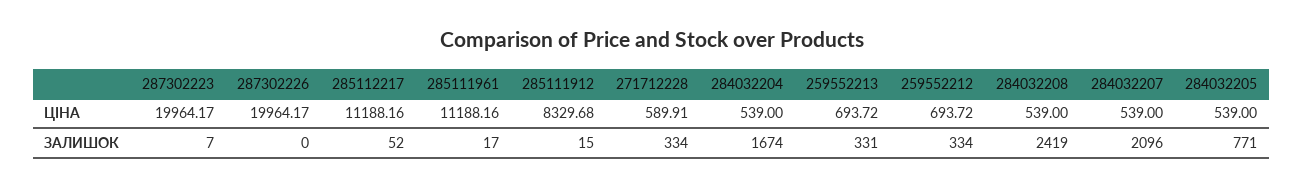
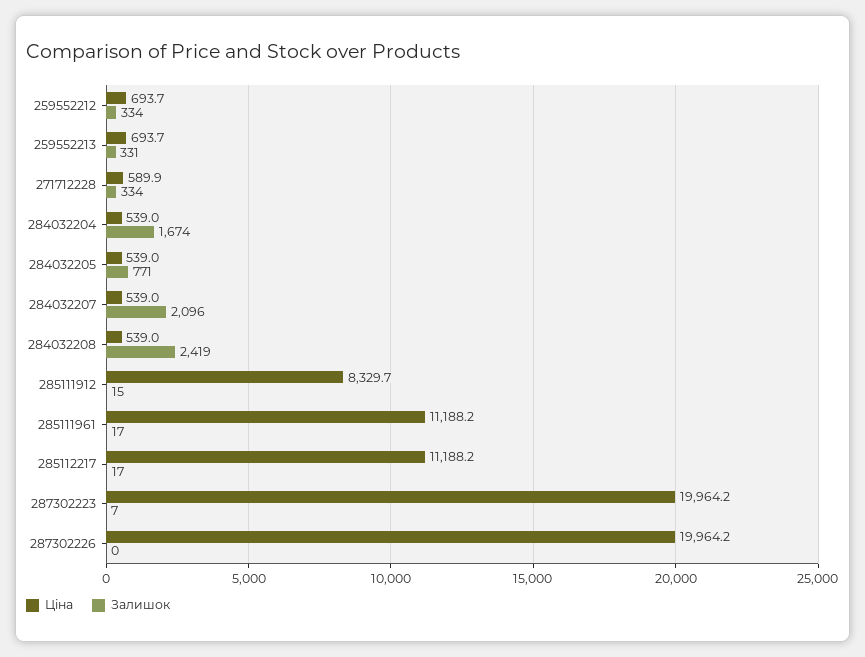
  {
    "ЦІНА": {
      "287302223": 19964.17,
      "287302226": 19964.17,
      "285112217": 11188.16,
      "285111961": 11188.16,
      "285111912": 8329.68,
      "271712228": 589.91,
      "284032204": 539,
      "259552213": 693.72,
      "259552212": 693.72,
      "284032208": 539,
      "284032207": 539,
      "284032205": 539
    },
    "ЗАЛИШОК": {
      "287302223": 7,
      "287302226": 0,
-     "285112217": 52,
+     "285112217": 17,
      "285111961": 17,
      "285111912": 15,
      "271712228": 334,
      "284032204": 1674,
      "259552213": 331,
      "259552212": 334,
      "284032208": 2419,
      "284032207": 2096,
      "284032205": 771
    }
  }

